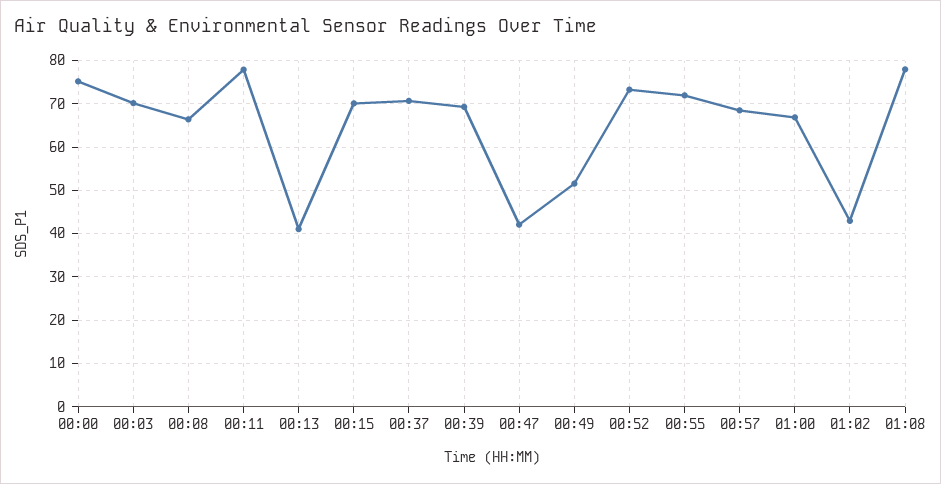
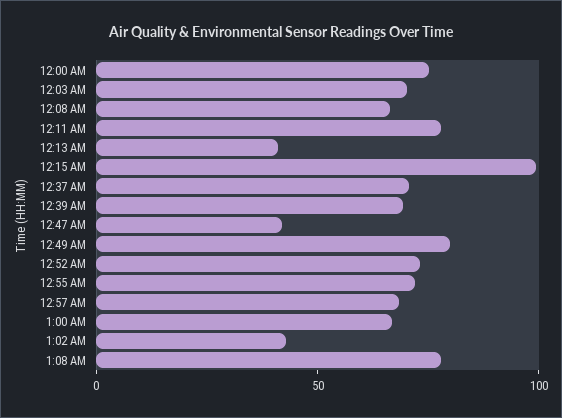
  {
    "00:00": 76,
    "00:03": 70,
    "00:08": 66,
    "00:11": 78,
    "00:13": 42,
-   "00:15": 70,
+   "00:15": 100,
    "00:37": 70,
    "00:39": 70,
    "00:47": 42,
-   "00:49": 52,
+   "00:49": 80,
    "00:52": 74,
    "00:55": 72,
    "00:57": 68,
    "01:00": 66,
    "01:02": 42,
    "01:08": 78
  }

